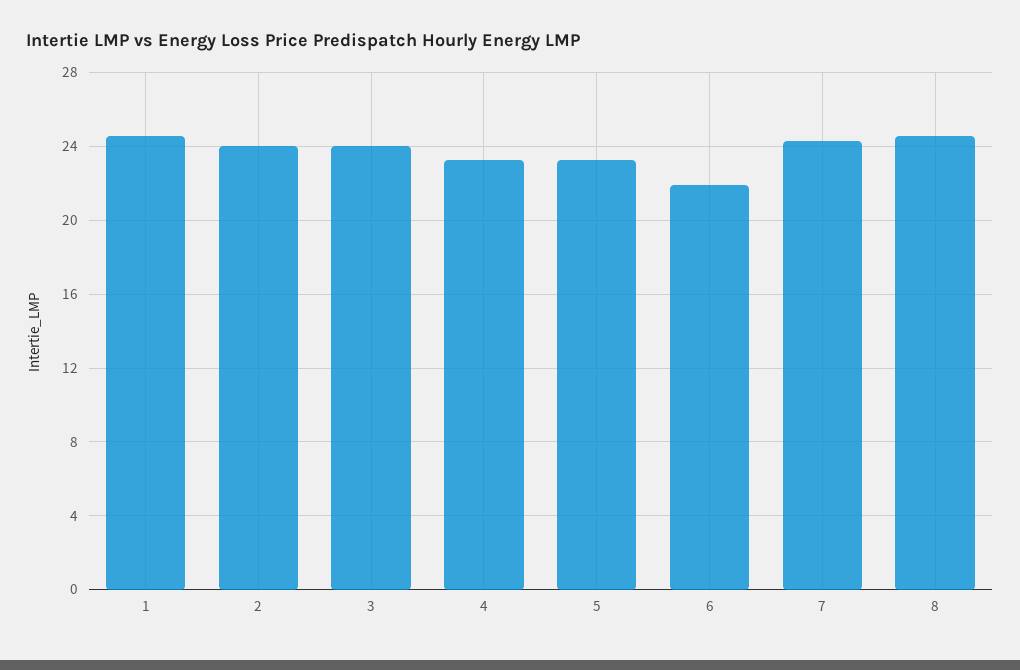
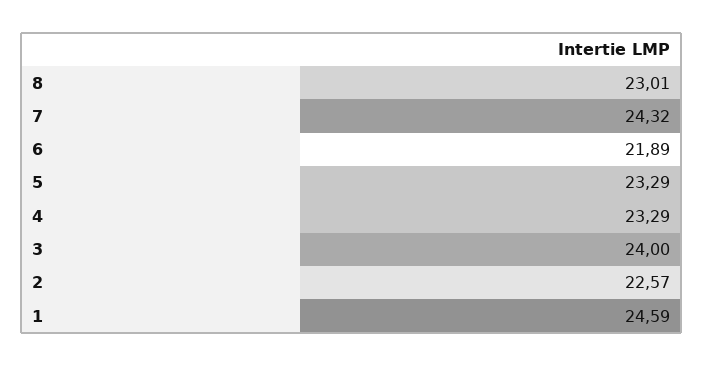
  {
    "1": 24.59,
-   "2": 24,
+   "2": 22.57,
    "3": 24,
    "4": 23.29,
    "5": 23.29,
    "6": 21.89,
    "7": 24.32,
-   "8": 24.5
+   "8": 23.01
  }

